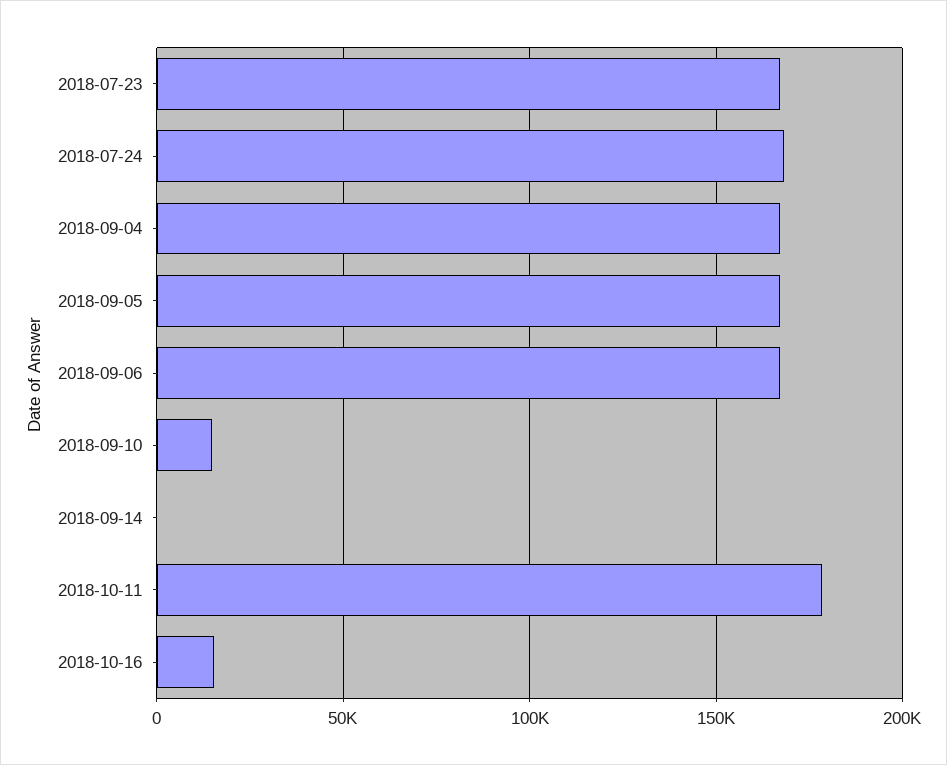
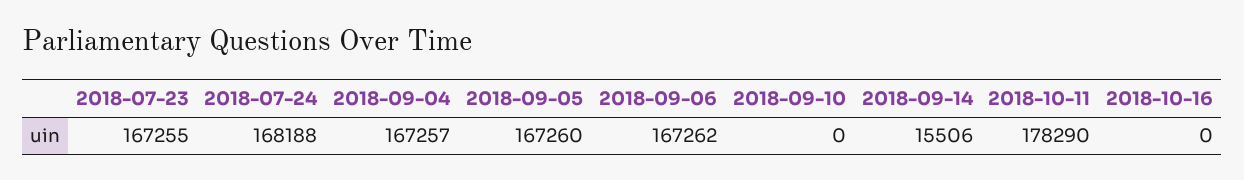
  {
    "2018-07-23": 167255,
    "2018-07-24": 168188,
    "2018-09-04": 167257,
    "2018-09-05": 167260,
    "2018-09-06": 167262,
-   "2018-09-10": 15000,
+   "2018-09-10": 0,
-   "2018-09-14": 0,
+   "2018-09-14": 15506,
    "2018-10-11": 178290,
-   "2018-10-16": 15000
+   "2018-10-16": 0
  }

